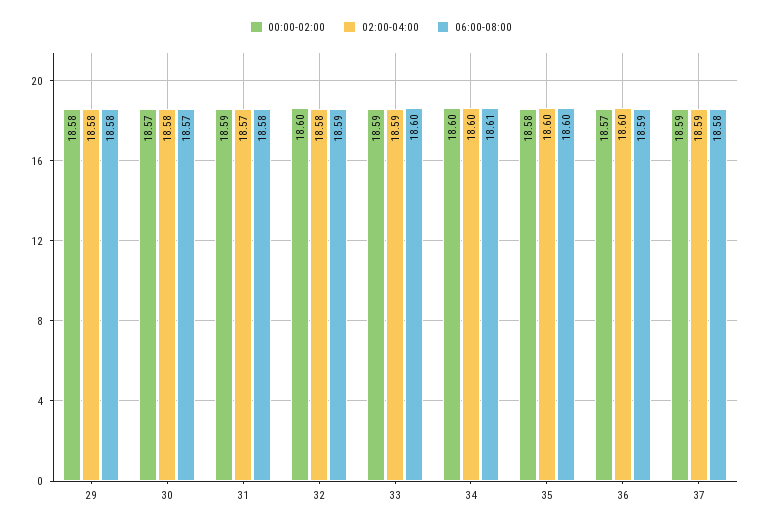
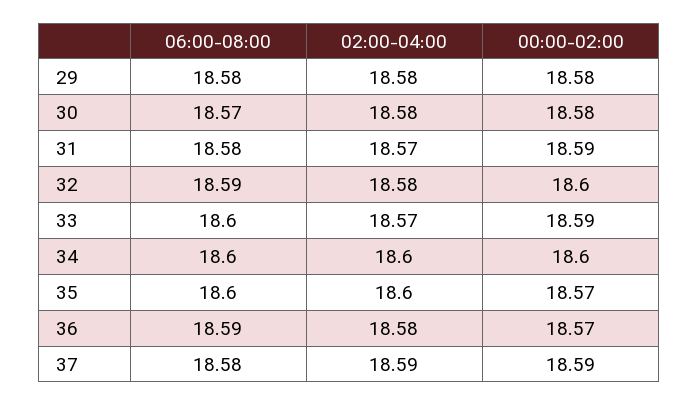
  {
    "00:00-02:00": {
      "29": 18.58,
-     "30": 18.57,
+     "30": 18.58,
      "31": 18.59,
      "32": 18.6,
      "33": 18.59,
      "34": 18.6,
-     "35": 18.58,
+     "35": 18.57,
      "36": 18.57,
      "37": 18.59
    },
    "02:00-04:00": {
      "29": 18.58,
      "30": 18.58,
      "31": 18.57,
      "32": 18.58,
-     "33": 18.59,
+     "33": 18.57,
      "34": 18.6,
      "35": 18.6,
-     "36": 18.6,
+     "36": 18.58,
      "37": 18.59
    },
    "06:00-08:00": {
      "29": 18.58,
      "30": 18.57,
      "31": 18.58,
      "32": 18.59,
      "33": 18.6,
-     "34": 18.61,
+     "34": 18.6,
      "35": 18.6,
      "36": 18.59,
      "37": 18.58
    }
  }

